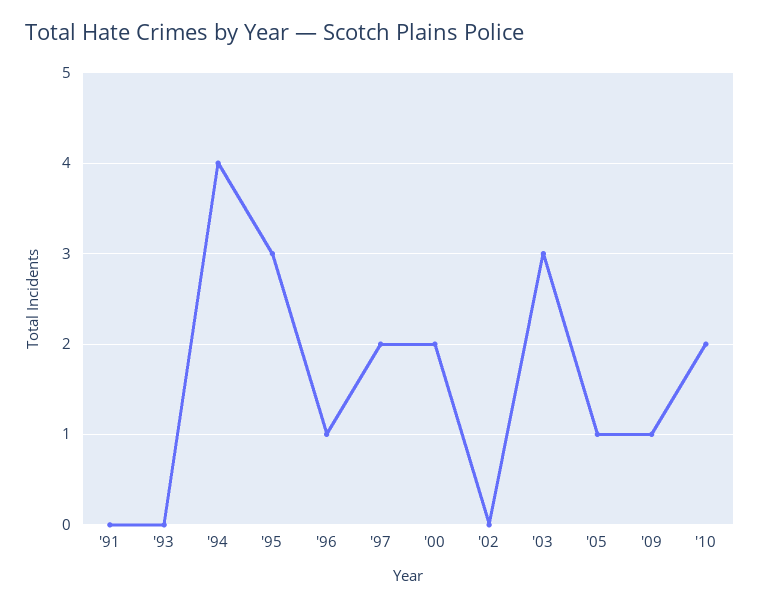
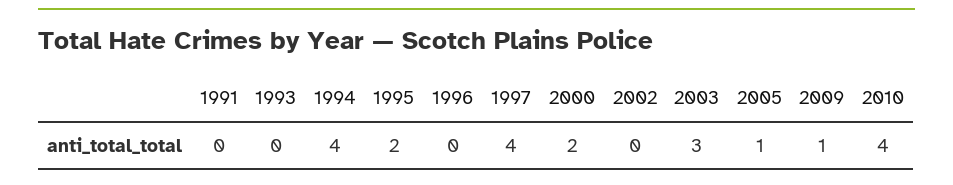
  {
    "'91": 0,
    "'93": 0,
    "'94": 4,
-   "'95": 3,
+   "'95": 2,
-   "'96": 1,
+   "'96": 0,
-   "'97": 2,
+   "'97": 4,
    "'00": 2,
    "'02": 0,
    "'03": 3,
    "'05": 1,
    "'09": 1,
-   "'10": 2
+   "'10": 4
  }

